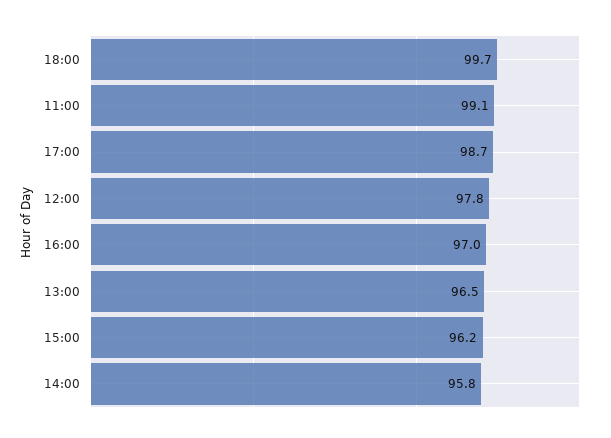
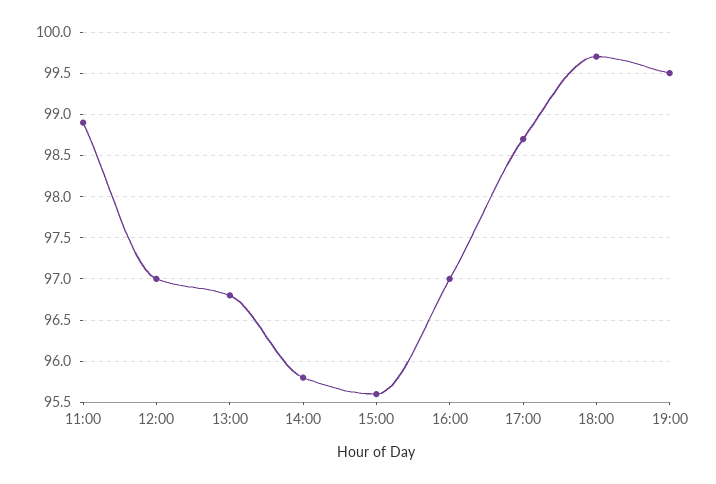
  {
    "18:00": 99.7,
-   "11:00": 99.1,
+   "11:00": 98.9,
    "17:00": 98.7,
-   "12:00": 97.8,
+   "12:00": 97,
    "16:00": 97,
-   "13:00": 96.5,
+   "13:00": 96.8,
-   "15:00": 96.2,
+   "15:00": 95.6,
-   "14:00": 95.8
+   "14:00": 95.8,
+   "19:00": 99.5
  }

